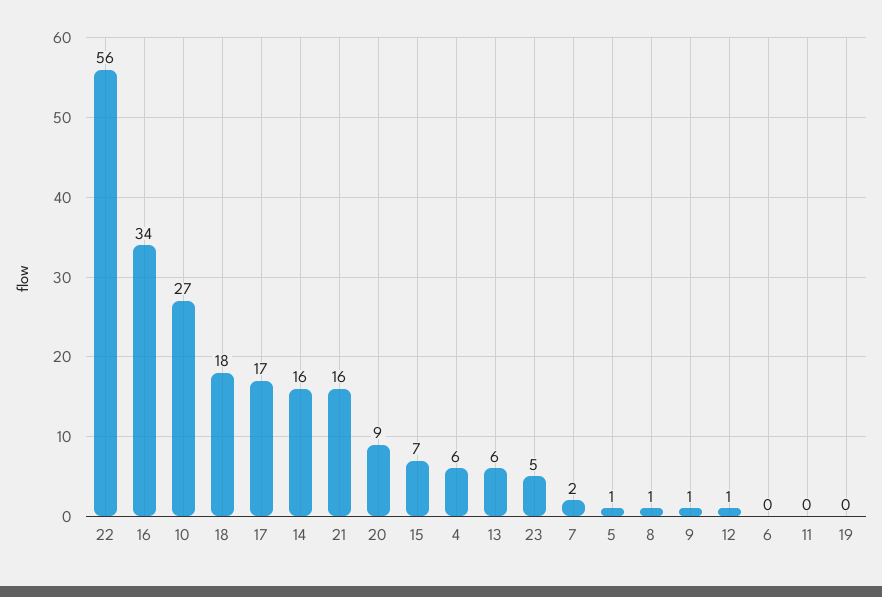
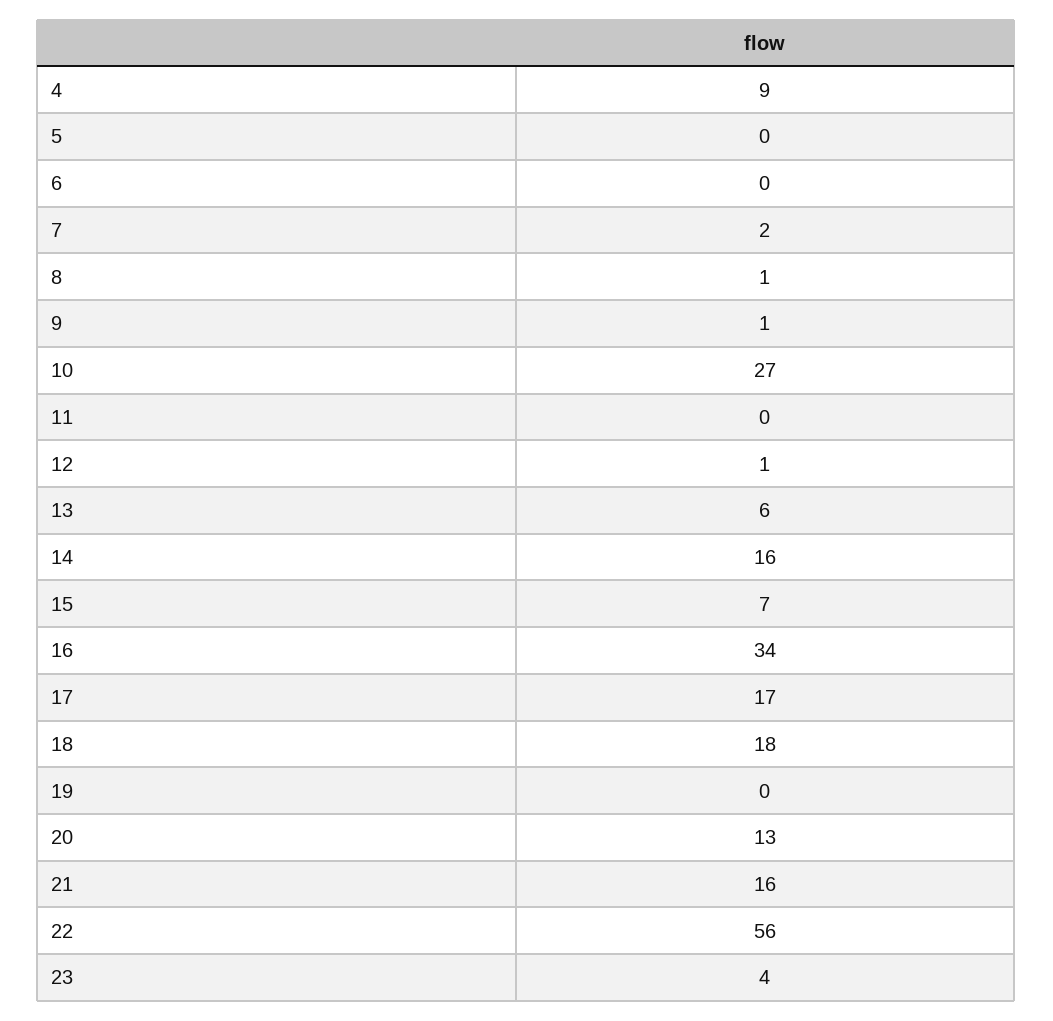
  {
    "22": 56,
    "16": 34,
    "10": 27,
    "18": 18,
    "17": 17,
    "14": 16,
    "21": 16,
-   "20": 9,
+   "20": 13,
    "15": 7,
-   "4": 6,
+   "4": 9,
    "13": 6,
-   "23": 5,
+   "23": 4,
    "7": 2,
-   "5": 1,
+   "5": 0,
    "8": 1,
    "9": 1,
    "12": 1,
    "6": 0,
    "11": 0,
    "19": 0
  }

